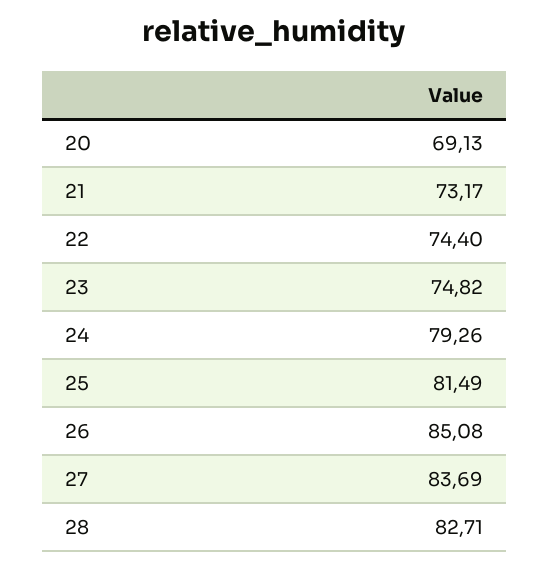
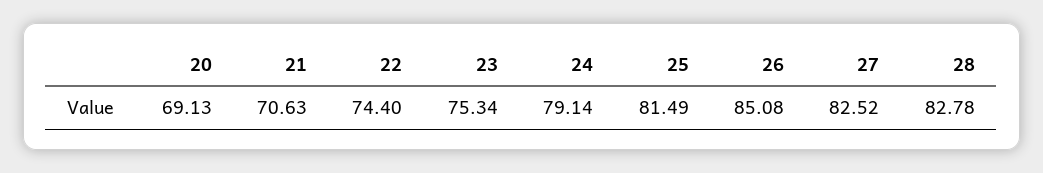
  {
    "20": 69.13,
-   "21": 73.17,
+   "21": 70.63,
    "22": 74.4,
-   "23": 74.82,
+   "23": 75.34,
-   "24": 79.26,
+   "24": 79.14,
    "25": 81.49,
    "26": 85.08,
-   "27": 83.69,
+   "27": 82.52,
-   "28": 82.71
+   "28": 82.78
  }

